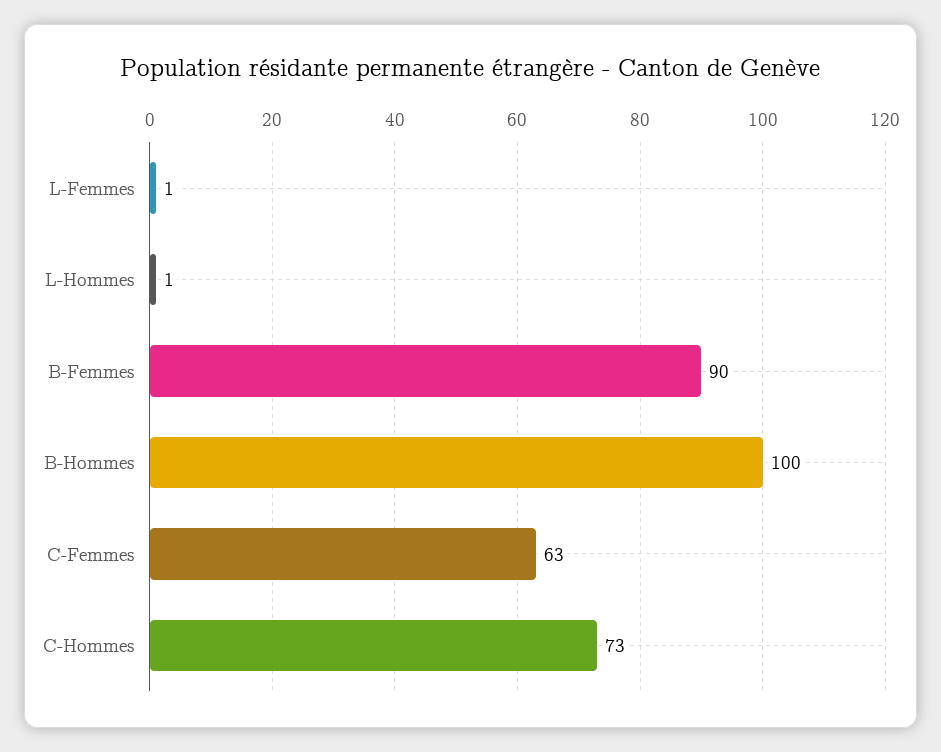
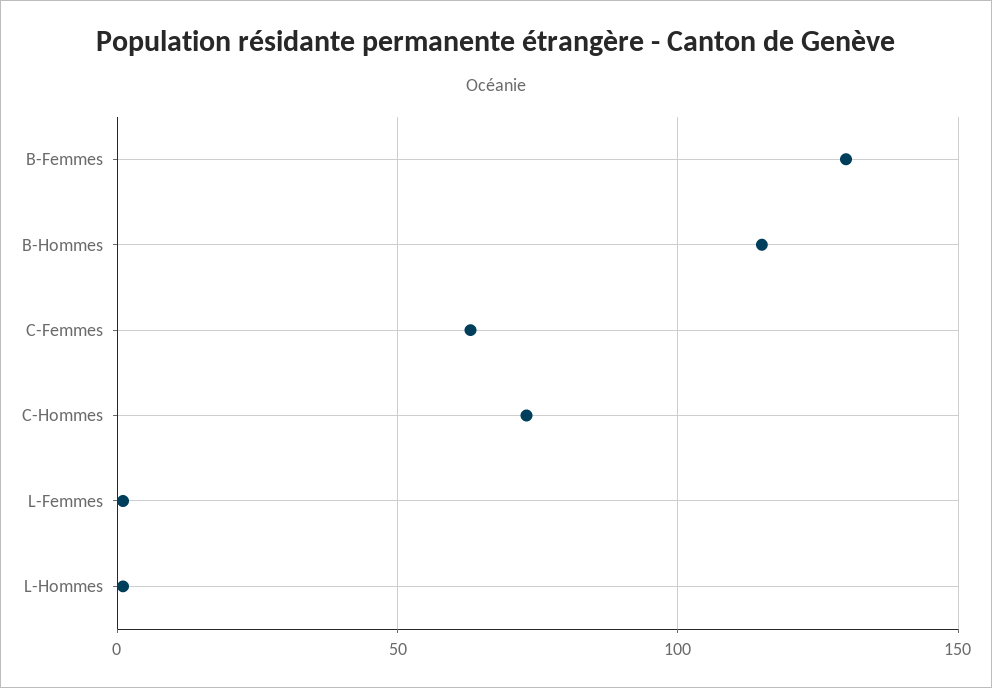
  {
    "L-Femmes": 1,
    "L-Hommes": 1,
-   "B-Femmes": 90,
+   "B-Femmes": 130,
-   "B-Hommes": 100,
+   "B-Hommes": 115,
    "C-Femmes": 63,
    "C-Hommes": 73
  }

